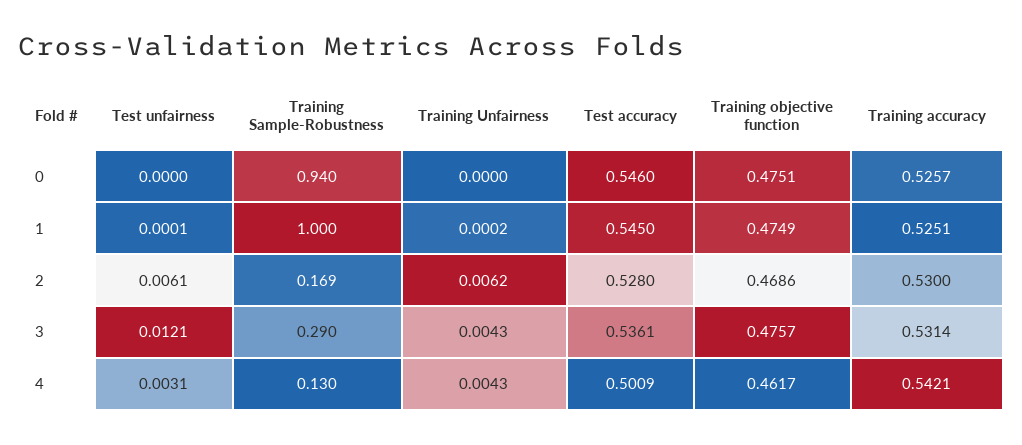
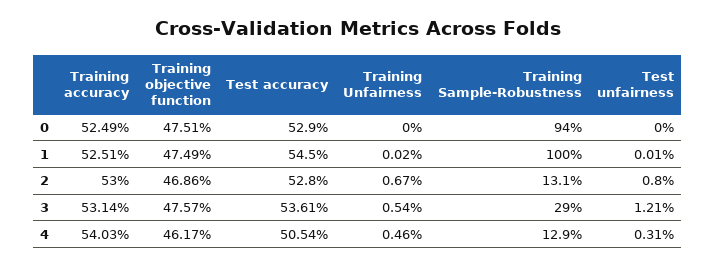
  {
    "Test unfairness": {
      "0": 0,
      "1": 0.0001,
-     "2": 0.0061,
+     "2": 0.008,
      "3": 0.0121,
      "4": 0.0031
    },
    "Training Sample-Robustness": {
      "0": 0.94,
      "1": 1,
-     "2": 0.169,
+     "2": 0.131,
      "3": 0.29,
-     "4": 0.13
+     "4": 0.129
    },
    "Training Unfairness": {
      "0": 0,
      "1": 0.0002,
-     "2": 0.0062,
+     "2": 0.0067,
-     "3": 0.0043,
+     "3": 0.0054,
-     "4": 0.0043
+     "4": 0.0046
    },
    "Test accuracy": {
-     "0": 0.546,
+     "0": 0.529,
      "1": 0.545,
      "2": 0.528,
      "3": 0.5361,
-     "4": 0.5009
+     "4": 0.5054
    },
    "Training objective function": {
      "0": 0.4751,
      "1": 0.4749,
      "2": 0.4686,
      "3": 0.4757,
      "4": 0.4617
    },
    "Training accuracy": {
-     "0": 0.5257,
+     "0": 0.5249,
      "1": 0.5251,
      "2": 0.53,
      "3": 0.5314,
-     "4": 0.5421
+     "4": 0.5403
    }
  }

